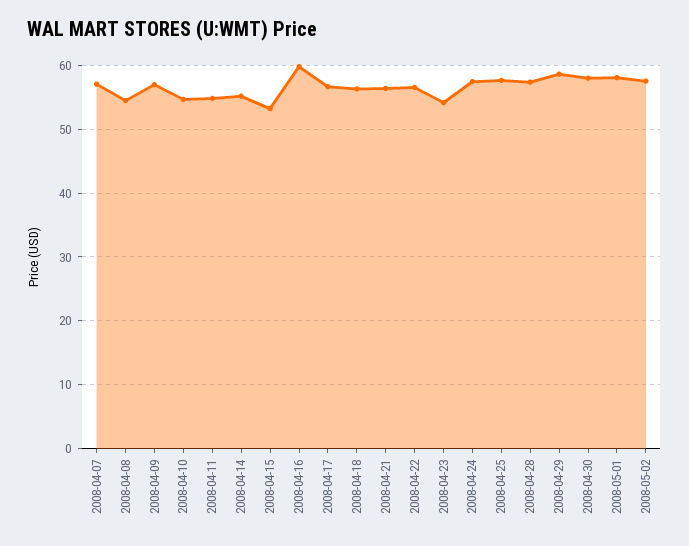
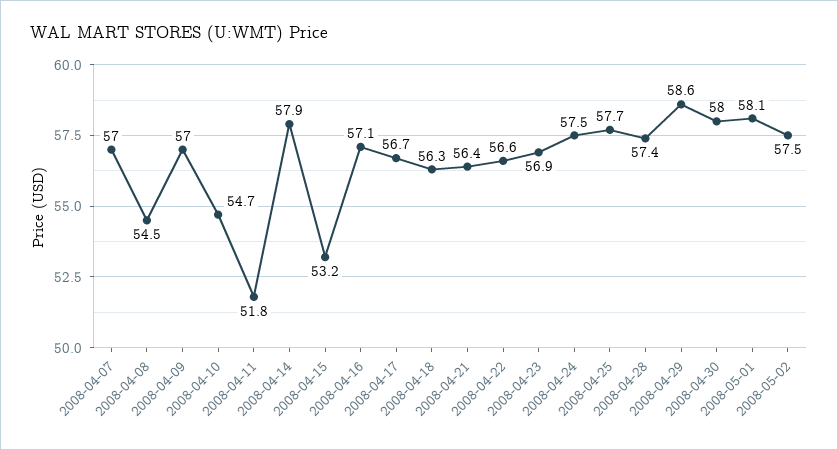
  {
    "2008-04-07": 57,
    "2008-04-08": 54.5,
    "2008-04-09": 57,
    "2008-04-10": 54.7,
-   "2008-04-11": 55,
+   "2008-04-11": 51.8,
-   "2008-04-14": 55,
+   "2008-04-14": 57.9,
    "2008-04-15": 53.2,
-   "2008-04-16": 60,
+   "2008-04-16": 57.1,
    "2008-04-17": 56.7,
    "2008-04-18": 56.3,
    "2008-04-21": 56.4,
    "2008-04-22": 56.6,
-   "2008-04-23": 54,
+   "2008-04-23": 56.9,
    "2008-04-24": 57.5,
    "2008-04-25": 57.7,
    "2008-04-28": 57.4,
    "2008-04-29": 58.6,
    "2008-04-30": 58,
    "2008-05-01": 58.1,
    "2008-05-02": 57.5
  }

